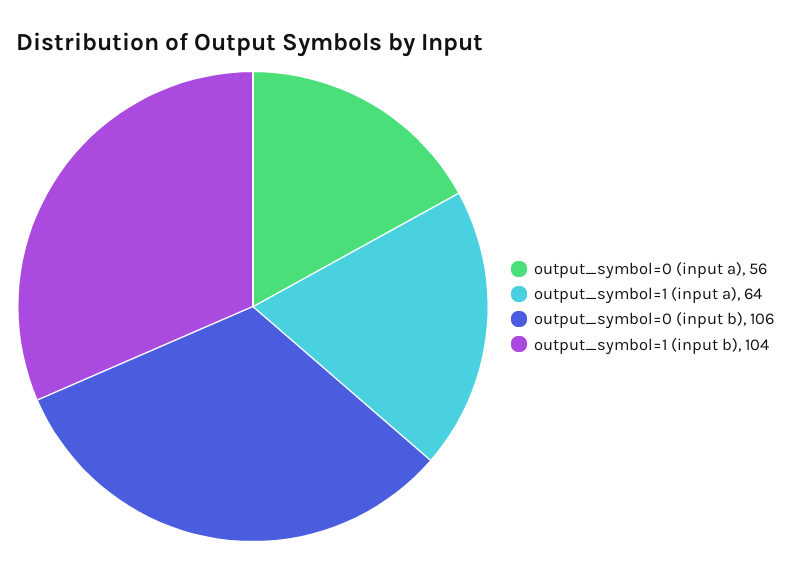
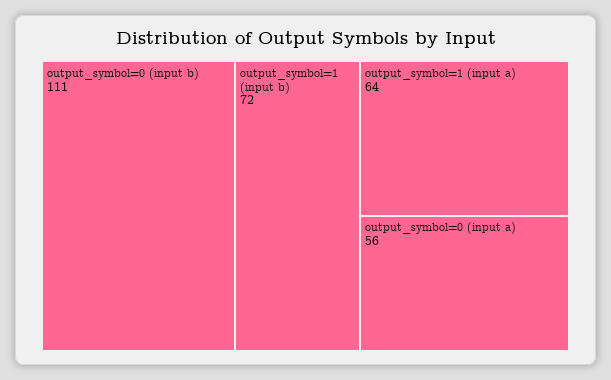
  {
    "output_symbol=0 (input a)": 56,
    "output_symbol=1 (input a)": 64,
-   "output_symbol=0 (input b)": 106,
+   "output_symbol=0 (input b)": 111,
-   "output_symbol=1 (input b)": 104
+   "output_symbol=1 (input b)": 72
  }

